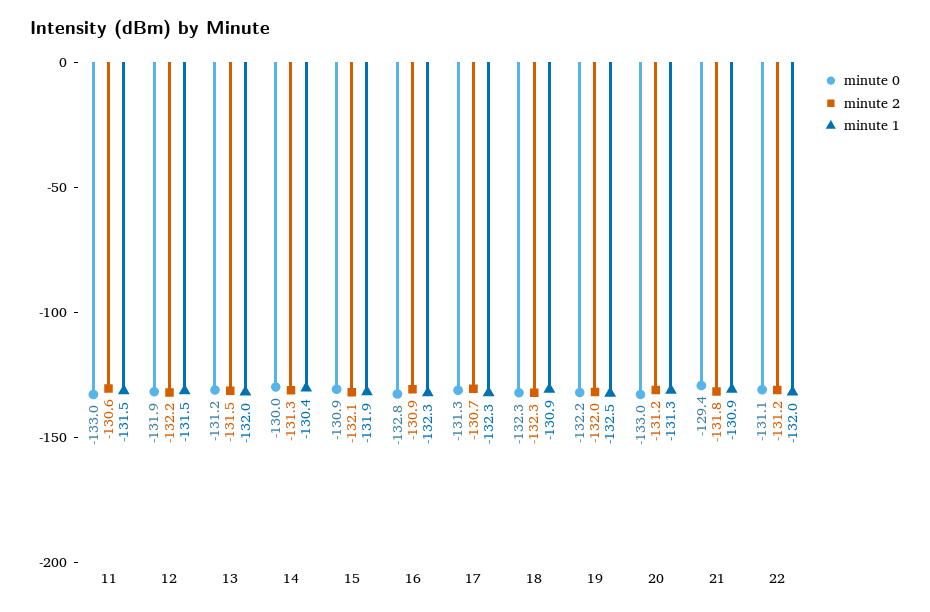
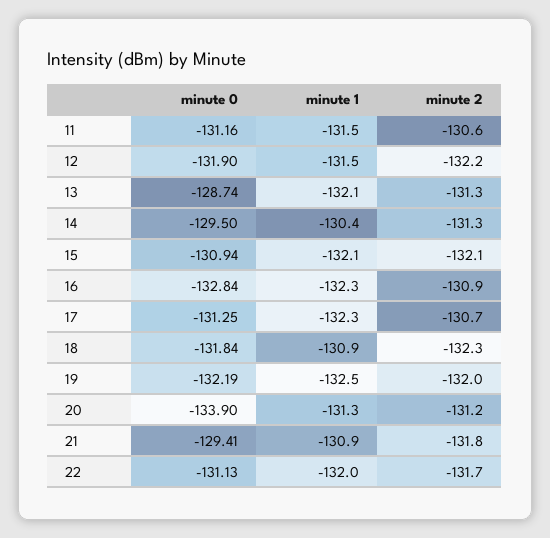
  {
    "minute 0": {
-     "11": -133,
+     "11": -131.16,
      "12": -131.9,
-     "13": -131.2,
+     "13": -128.74,
-     "14": -130,
+     "14": -129.5,
      "15": -130.94,
      "16": -132.84,
      "17": -131.25,
-     "18": -132.3,
+     "18": -131.84,
      "19": -132.19,
-     "20": -133,
+     "20": -133.9,
      "21": -129.41,
      "22": -131.13
    },
    "minute 2": {
      "11": -130.6,
      "12": -132.2,
-     "13": -131.5,
+     "13": -131.3,
      "14": -131.3,
      "15": -132.1,
      "16": -130.9,
      "17": -130.7,
      "18": -132.3,
      "19": -132,
      "20": -131.2,
      "21": -131.8,
-     "22": -131.2
+     "22": -131.7
    },
    "minute 1": {
      "11": -131.5,
      "12": -131.5,
-     "13": -132,
+     "13": -132.1,
      "14": -130.4,
-     "15": -131.9,
+     "15": -132.1,
      "16": -132.3,
      "17": -132.3,
      "18": -130.9,
      "19": -132.5,
      "20": -131.3,
      "21": -130.9,
      "22": -132
    }
  }

